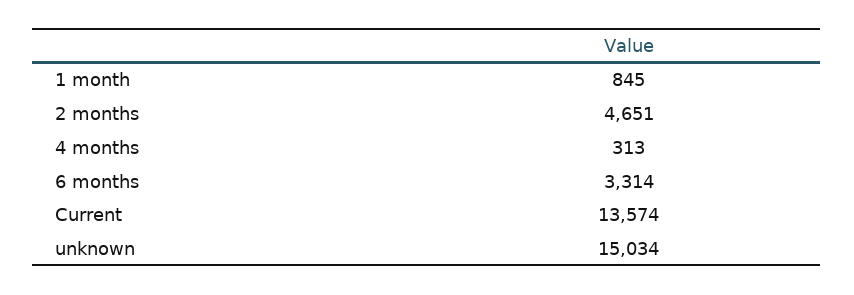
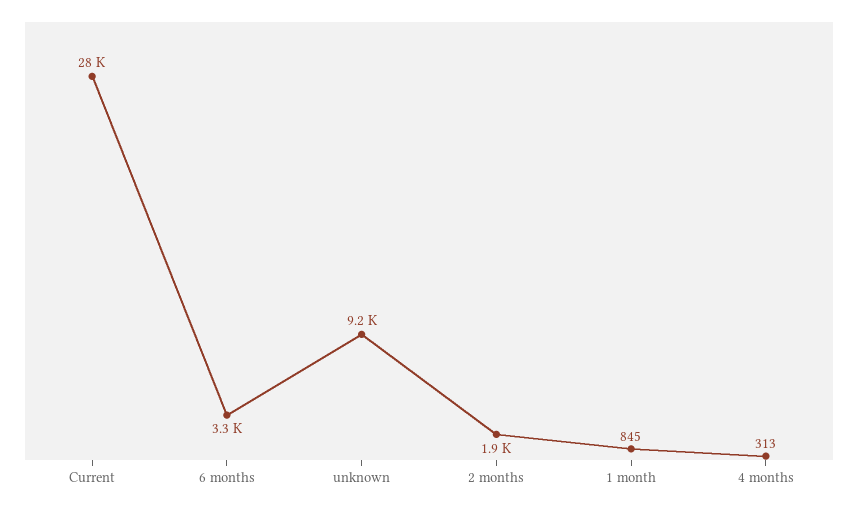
  {
    "1 month": 845,
-   "2 months": 4651,
+   "2 months": 1900,
    "4 months": 313,
    "6 months": 3314,
-   "Current": 13574,
+   "Current": 28000,
-   "unknown": 15034
+   "unknown": 9200
  }

